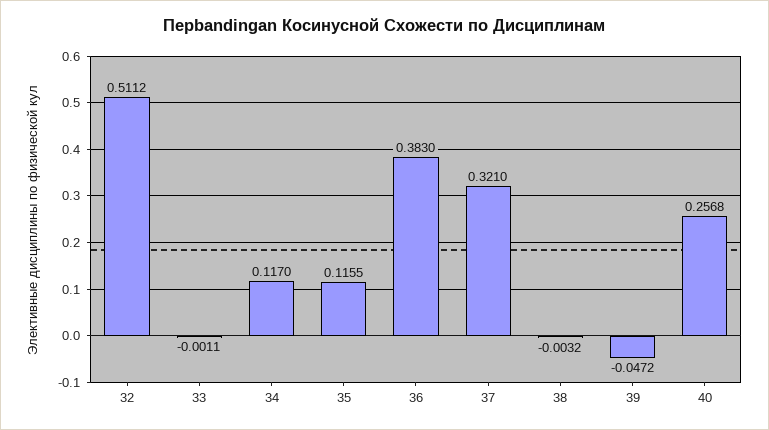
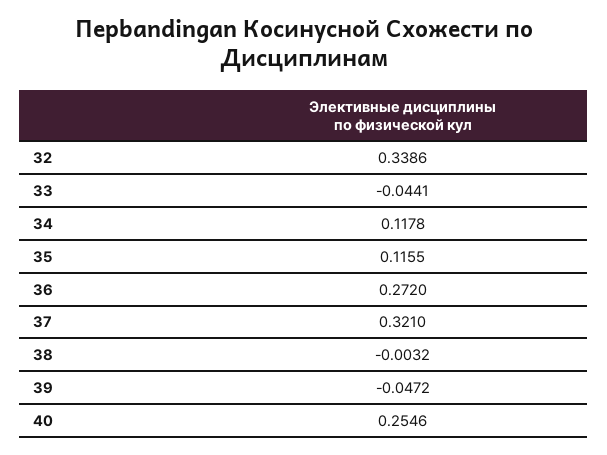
  {
-   "32": 0.5112,
+   "32": 0.3386,
-   "33": -0.0011,
+   "33": -0.0441,
-   "34": 0.117,
+   "34": 0.1178,
    "35": 0.1155,
-   "36": 0.383,
+   "36": 0.272,
    "37": 0.321,
    "38": -0.0032,
    "39": -0.0472,
-   "40": 0.2568
+   "40": 0.2546
  }

